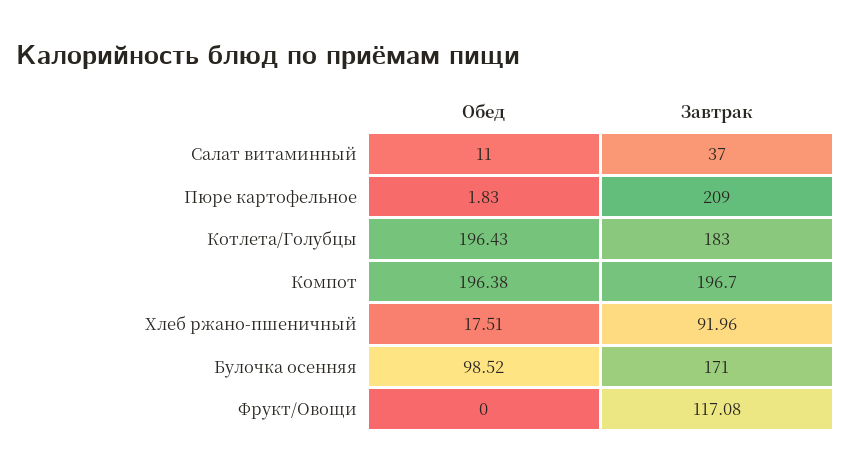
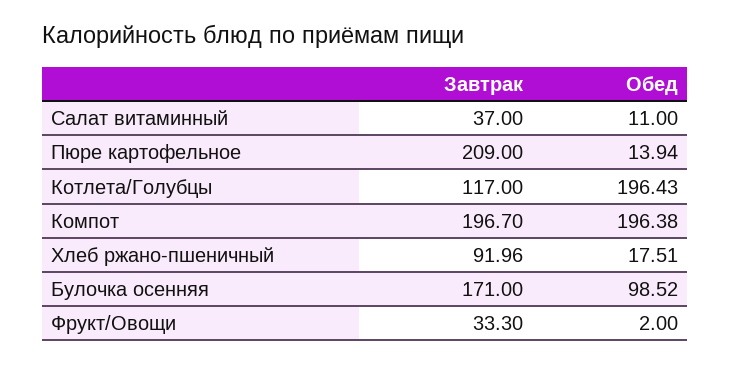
  {
    "Обед": {
      "Салат витаминный": 11,
-     "Пюре картофельное": 1.83,
+     "Пюре картофельное": 13.94,
      "Котлета/Голубцы": 196.43,
      "Компот": 196.38,
      "Хлеб ржано-пшеничный": 17.51,
      "Булочка осенняя": 98.52,
-     "Фрукт/Овощи": 0
+     "Фрукт/Овощи": 2
    },
    "Завтрак": {
      "Салат витаминный": 37,
      "Пюре картофельное": 209,
-     "Котлета/Голубцы": 183,
+     "Котлета/Голубцы": 117,
      "Компот": 196.7,
      "Хлеб ржано-пшеничный": 91.96,
      "Булочка осенняя": 171,
-     "Фрукт/Овощи": 117.08
+     "Фрукт/Овощи": 33.3
    }
  }

